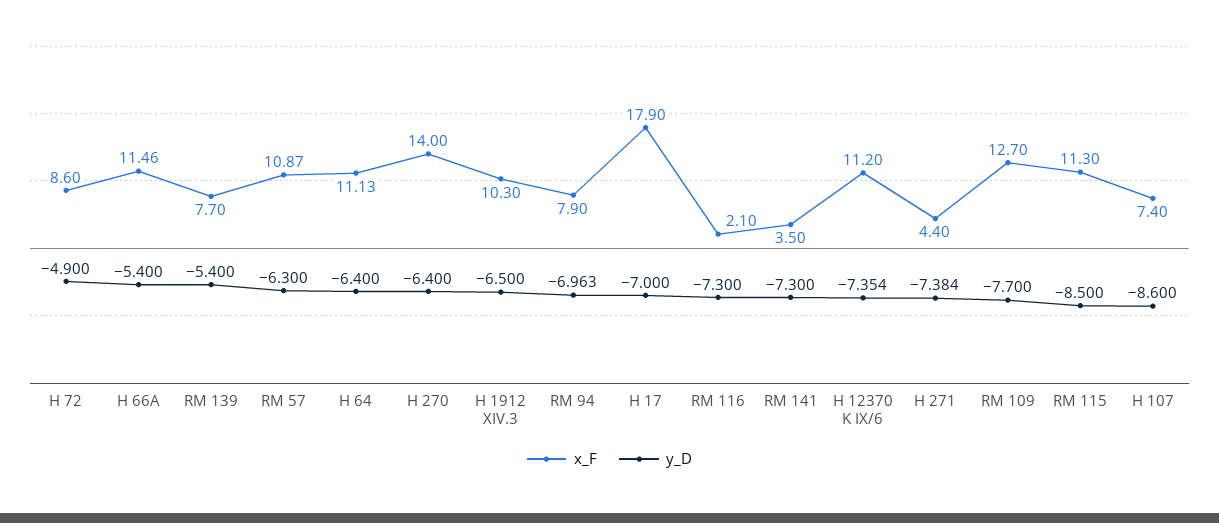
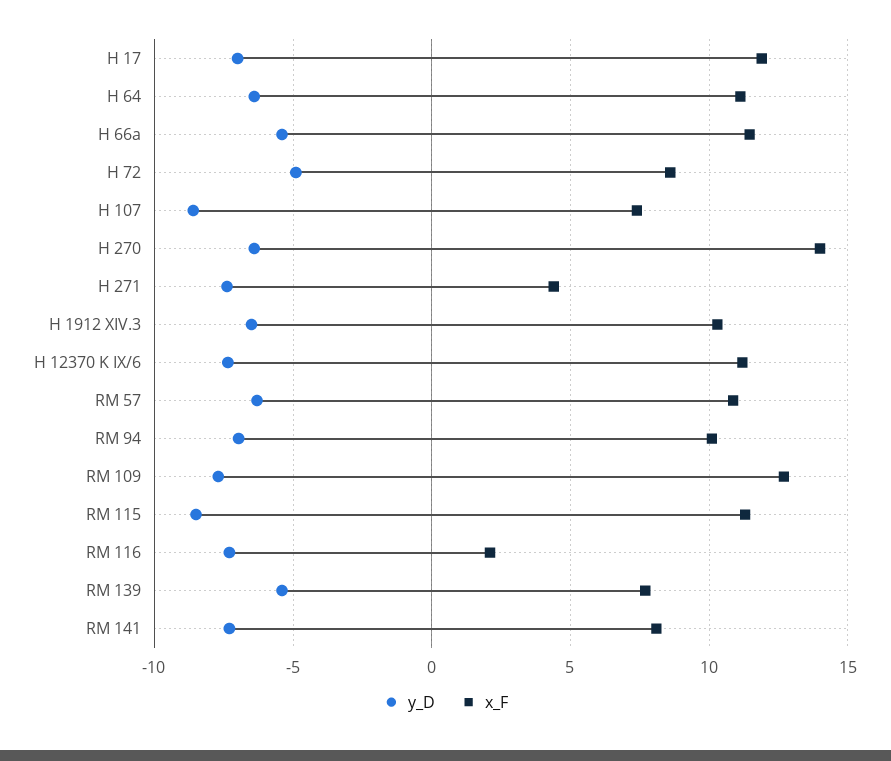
  {
    "x_F": {
      "H 72": 8.6,
      "H 66A": 11.46,
      "RM 139": 7.7,
      "RM 57": 10.87,
      "H 64": 11.13,
      "H 270": 14,
      "H 1912 XIV.3": 10.3,
-     "RM 94": 7.9,
+     "RM 94": 10,
-     "H 17": 17.9,
+     "H 17": 12,
      "RM 116": 2.1,
-     "RM 141": 3.5,
+     "RM 141": 8,
      "H 12370 K IX/6": 11.2,
      "H 271": 4.4,
      "RM 109": 12.7,
      "RM 115": 11.3,
      "H 107": 7.4
    },
    "y_D": {
      "H 72": -4.9,
      "H 66A": -5.4,
      "RM 139": -5.4,
      "RM 57": -6.3,
      "H 64": -6.4,
      "H 270": -6.4,
      "H 1912 XIV.3": -6.5,
      "RM 94": -6.963,
      "H 17": -7,
      "RM 116": -7.3,
      "RM 141": -7.3,
      "H 12370 K IX/6": -7.354,
      "H 271": -7.384,
      "RM 109": -7.7,
      "RM 115": -8.5,
      "H 107": -8.6
    }
  }

